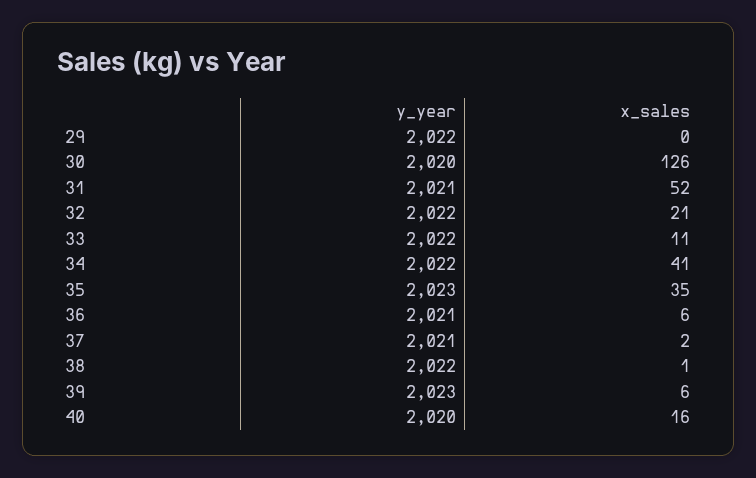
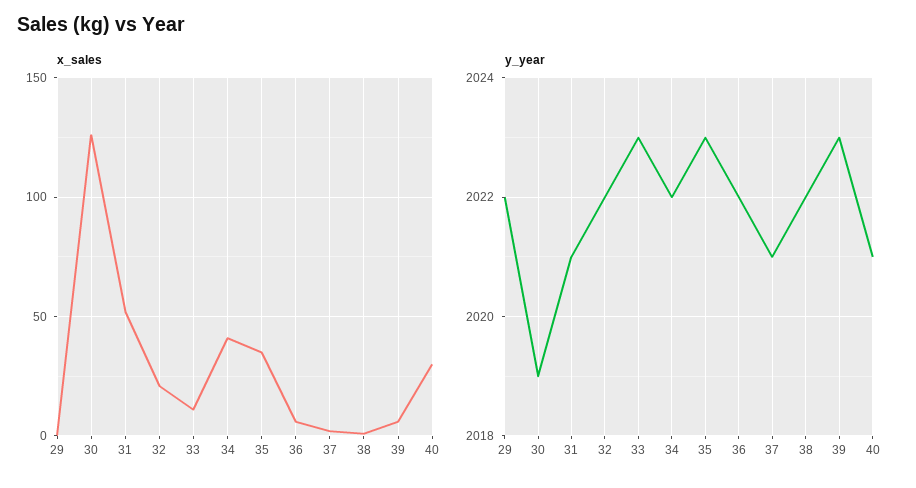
  {
    "y_year": {
      "29": 2022,
-     "30": 2020,
+     "30": 2019,
      "31": 2021,
      "32": 2022,
-     "33": 2022,
+     "33": 2023,
      "34": 2022,
      "35": 2023,
-     "36": 2021,
+     "36": 2022,
      "37": 2021,
      "38": 2022,
      "39": 2023,
-     "40": 2020
+     "40": 2021
    },
    "x_sales": {
      "29": 0,
      "30": 126,
      "31": 52,
      "32": 21,
      "33": 11,
      "34": 41,
      "35": 35,
      "36": 6,
      "37": 2,
      "38": 1,
      "39": 6,
-     "40": 16
+     "40": 30
    }
  }

